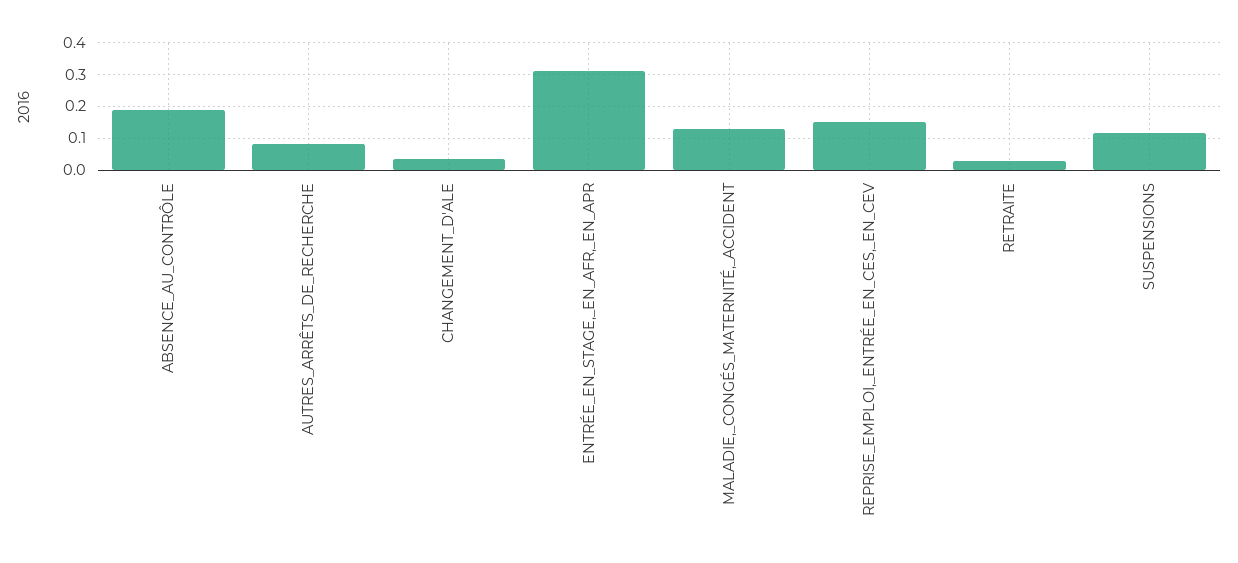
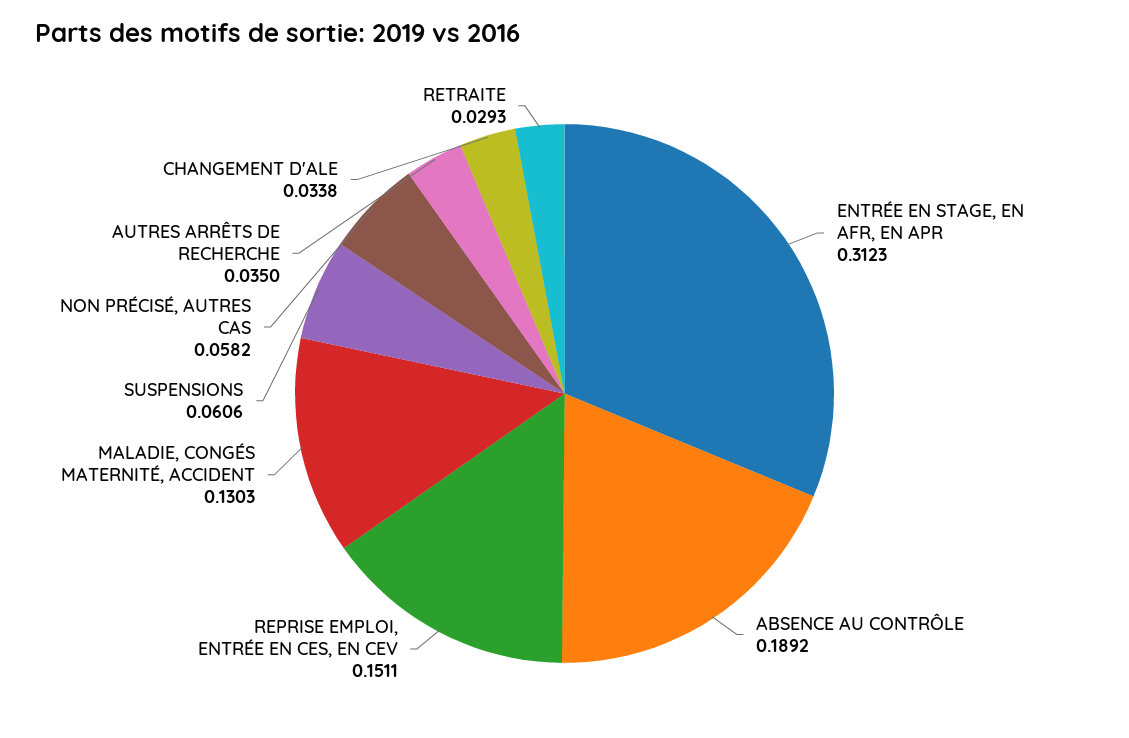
  {
    "ABSENCE_AU_CONTRÔLE": 0.1892,
-   "AUTRES_ARRÊTS_DE_RECHERCHE": 0.08,
+   "AUTRES_ARRÊTS_DE_RECHERCHE": 0.035,
    "CHANGEMENT_D'ALE": 0.0338,
    "ENTRÉE_EN_STAGE,_EN_AFR,_EN_APR": 0.3123,
    "MALADIE,_CONGÉS_MATERNITÉ,_ACCIDENT": 0.1303,
    "REPRISE_EMPLOI,_ENTRÉE_EN_CES,_EN_CEV": 0.1511,
    "RETRAITE": 0.0293,
-   "SUSPENSIONS": 0.12
+   "SUSPENSIONS": 0.0606,
+   "NON PRÉCISÉ, AUTRES CAS": 0.0582
  }

